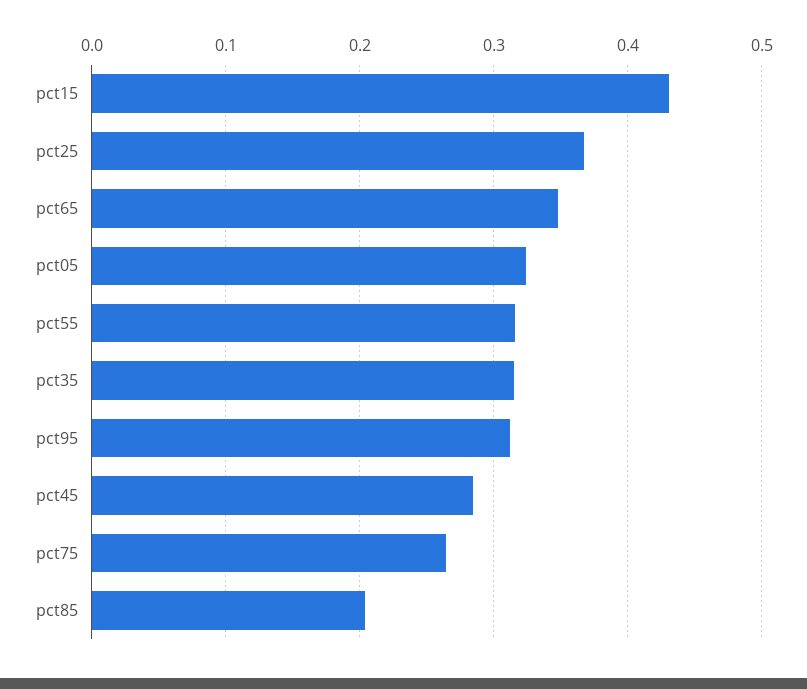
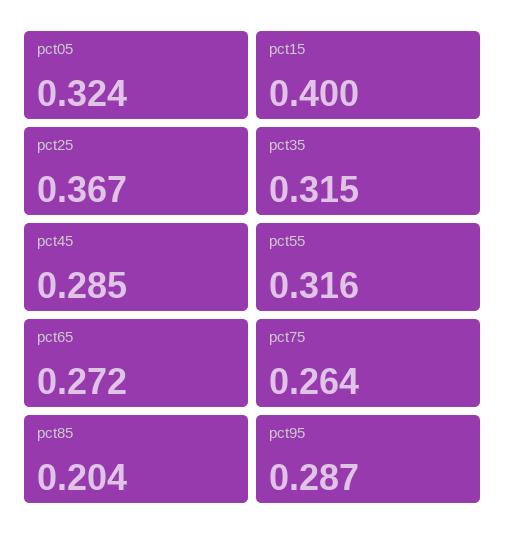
  {
-   "pct15": 0.43,
+   "pct15": 0.4,
    "pct25": 0.367,
-   "pct65": 0.35,
+   "pct65": 0.272,
    "pct05": 0.324,
    "pct55": 0.316,
    "pct35": 0.315,
-   "pct95": 0.31,
+   "pct95": 0.287,
    "pct45": 0.285,
    "pct75": 0.264,
    "pct85": 0.204
  }

